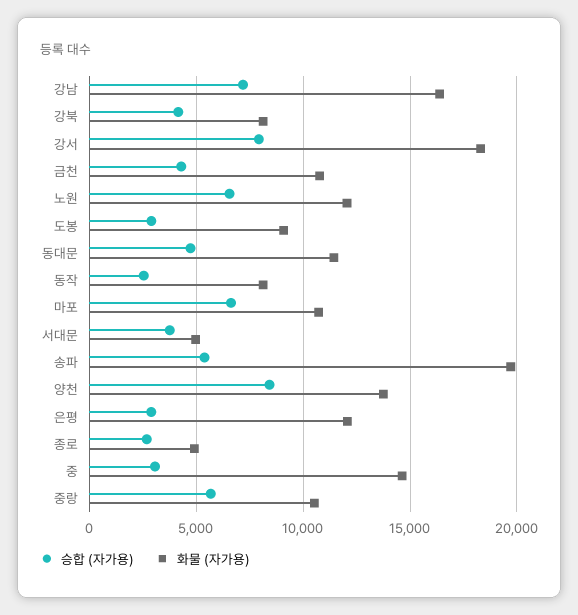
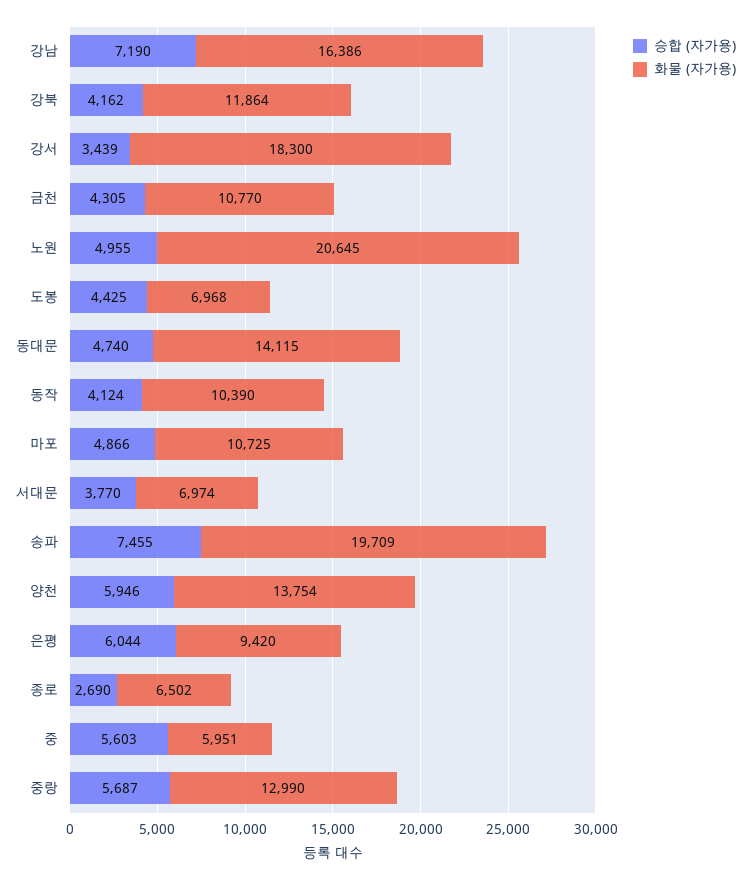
  {
    "승합 (자가용)": {
      "강남": 7190,
      "강북": 4162,
-     "강서": 8000,
+     "강서": 3439,
      "금천": 4305,
-     "노원": 6500,
+     "노원": 4955,
-     "도봉": 3000,
+     "도봉": 4425,
      "동대문": 4740,
-     "동작": 2500,
+     "동작": 4124,
-     "마포": 6500,
+     "마포": 4866,
      "서대문": 3770,
-     "송파": 5500,
+     "송파": 7455,
-     "양천": 8500,
+     "양천": 5946,
-     "은평": 3000,
+     "은평": 6044,
      "종로": 2690,
-     "중": 3000,
+     "중": 5603,
      "중랑": 5687
    },
    "화물 (자가용)": {
      "강남": 16386,
-     "강북": 8000,
+     "강북": 11864,
      "강서": 18300,
      "금천": 10770,
-     "노원": 12000,
+     "노원": 20645,
-     "도봉": 9000,
+     "도봉": 6968,
-     "동대문": 11500,
+     "동대문": 14115,
-     "동작": 8000,
+     "동작": 10390,
      "마포": 10725,
-     "서대문": 5000,
+     "서대문": 6974,
      "송파": 19709,
      "양천": 13754,
-     "은평": 12000,
+     "은평": 9420,
-     "종로": 5000,
+     "종로": 6502,
-     "중": 14500,
+     "중": 5951,
-     "중랑": 10500
+     "중랑": 12990
    }
  }

